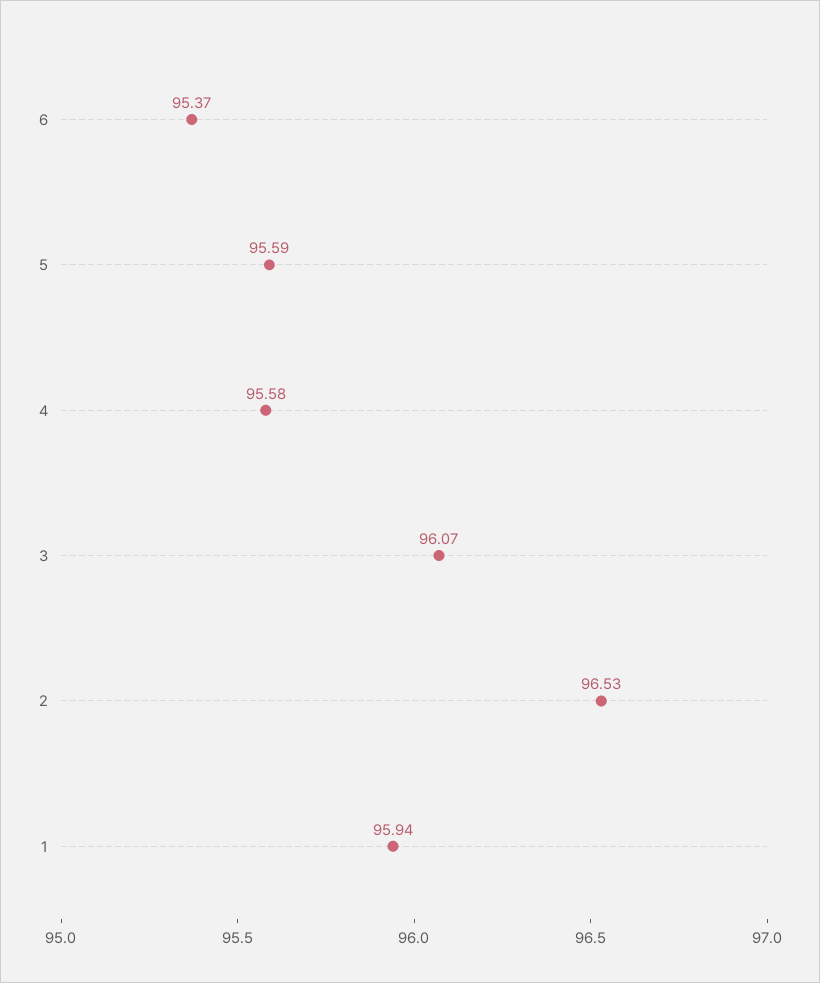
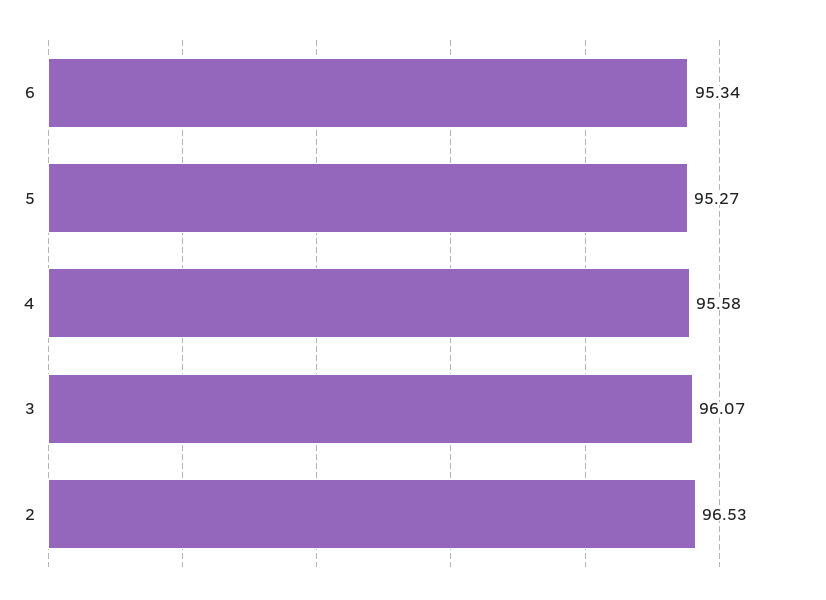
  {
-   "6": 95.37,
+   "6": 95.34,
-   "5": 95.59,
+   "5": 95.27,
    "4": 95.58,
    "3": 96.07,
-   "2": 96.53,
+   "2": 96.53
-   "1": 95.94
  }

